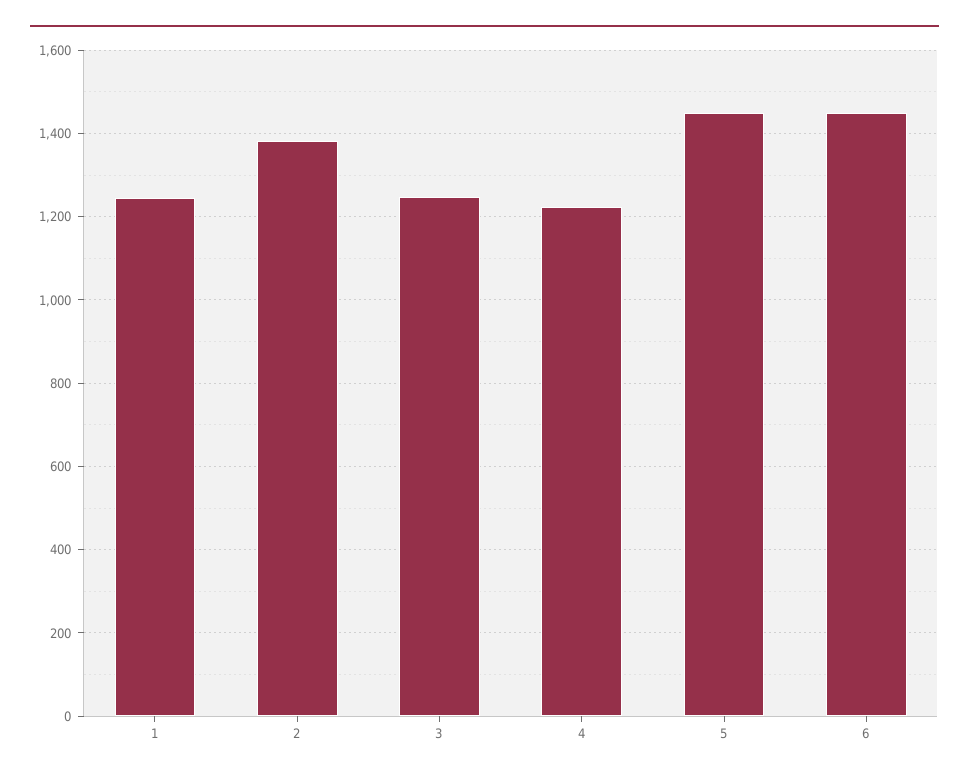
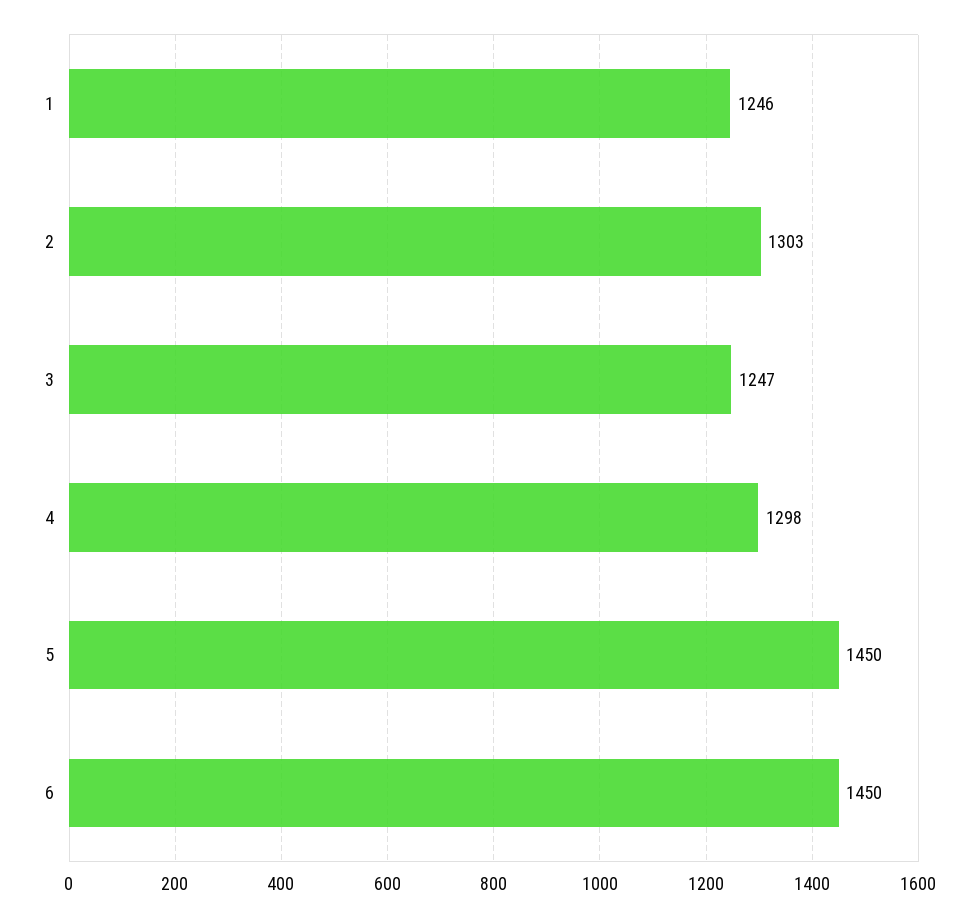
  {
    "1": 1246,
-   "2": 1380,
+   "2": 1303,
    "3": 1247,
-   "4": 1220,
+   "4": 1298,
    "5": 1450,
    "6": 1450
  }

